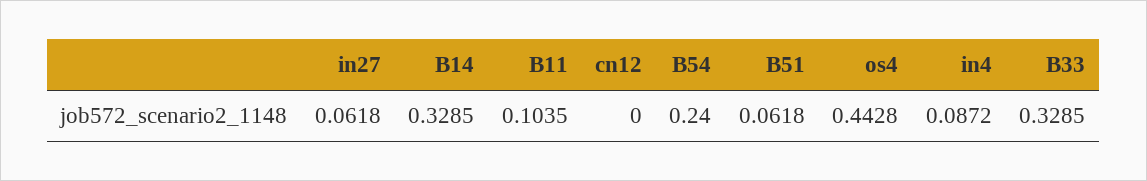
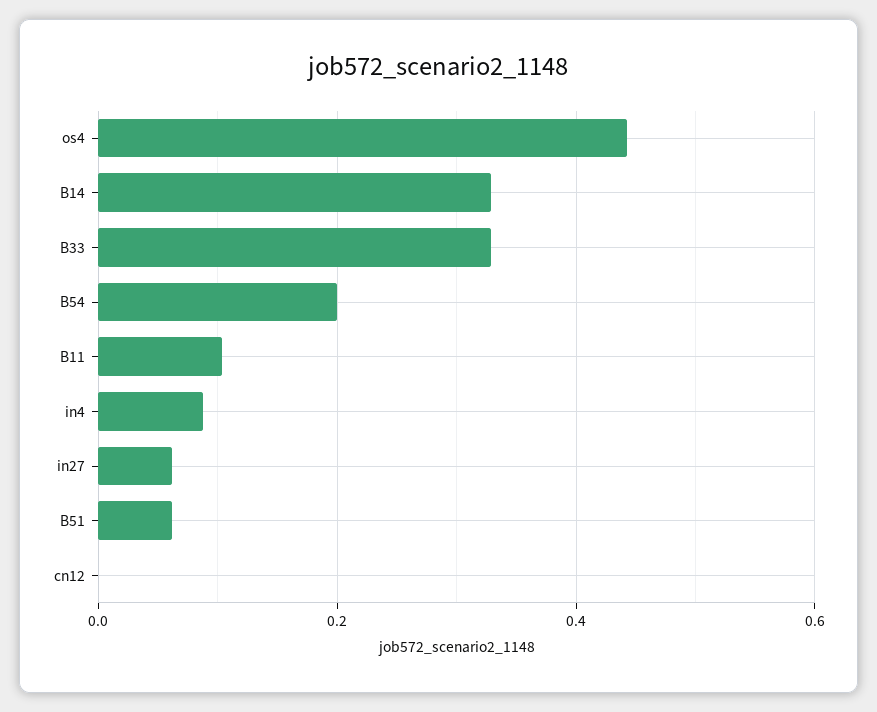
  {
    "in27": 0.0618,
    "B14": 0.3285,
    "B11": 0.1035,
    "cn12": 0,
-   "B54": 0.24,
+   "B54": 0.2,
    "B51": 0.0618,
    "os4": 0.4428,
    "in4": 0.0872,
    "B33": 0.3285
  }

